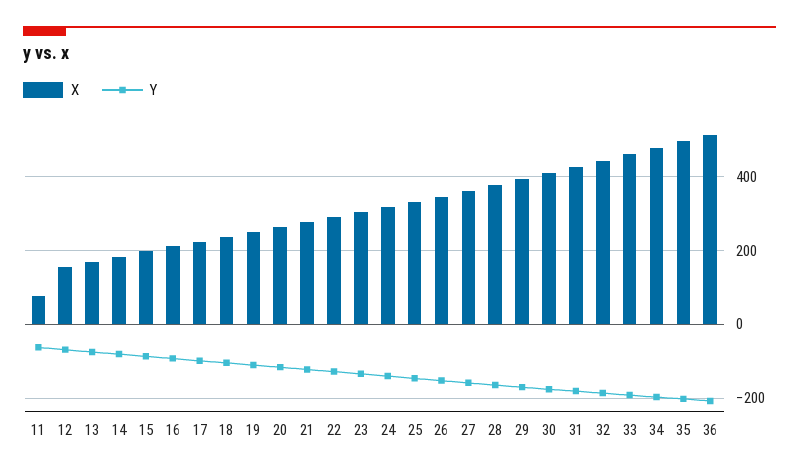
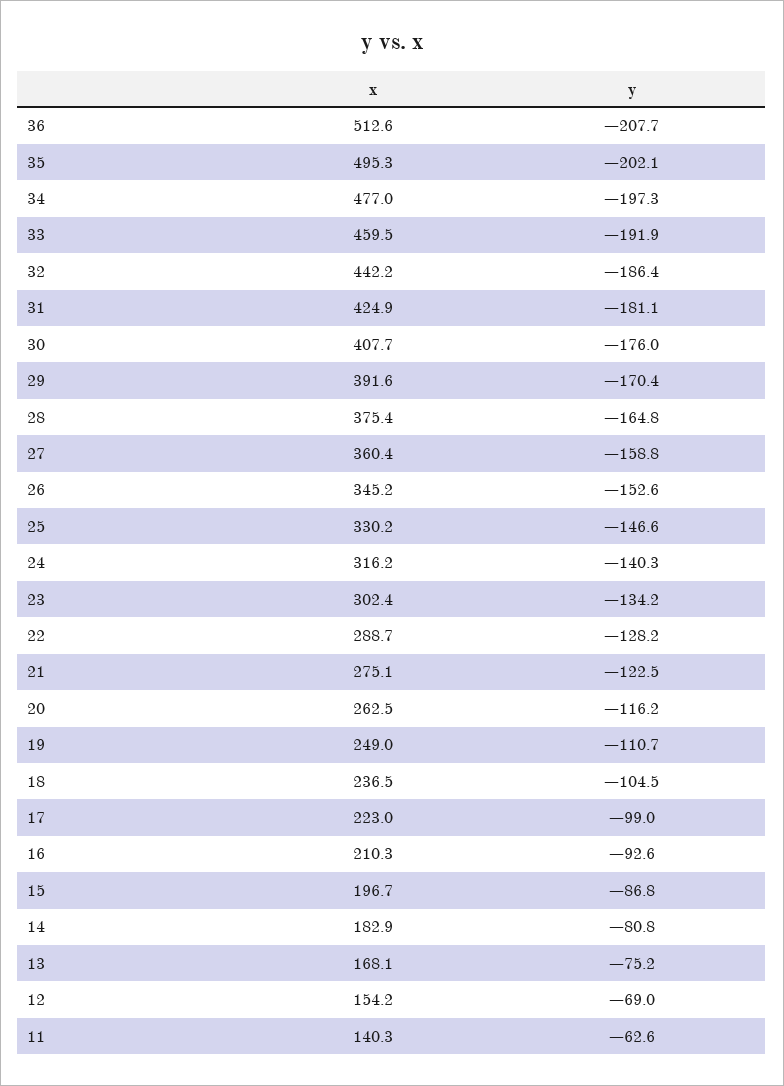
  {
    "X": {
-     "11": 80,
+     "11": 140.3,
      "12": 154.2,
      "13": 168.1,
      "14": 182.9,
      "15": 196.7,
      "16": 210.3,
      "17": 223,
      "18": 236.5,
      "19": 249,
      "20": 262.5,
      "21": 275.1,
      "22": 288.7,
      "23": 302.4,
      "24": 316.2,
      "25": 330.2,
      "26": 345.2,
      "27": 360.4,
      "28": 375.4,
      "29": 391.6,
      "30": 407.7,
      "31": 424.9,
      "32": 442.2,
      "33": 459.5,
      "34": 477,
      "35": 495.3,
      "36": 512.6
    },
    "Y": {
      "11": -62.6,
      "12": -69,
      "13": -75.2,
      "14": -80.8,
      "15": -86.8,
      "16": -92.6,
      "17": -99,
      "18": -104.5,
      "19": -110.7,
      "20": -116.2,
      "21": -122.5,
      "22": -128.2,
      "23": -134.2,
      "24": -140.3,
      "25": -146.6,
      "26": -152.6,
      "27": -158.8,
      "28": -164.8,
      "29": -170.4,
      "30": -176,
      "31": -181.1,
      "32": -186.4,
      "33": -191.9,
      "34": -197.3,
      "35": -202.1,
      "36": -207.7
    }
  }

